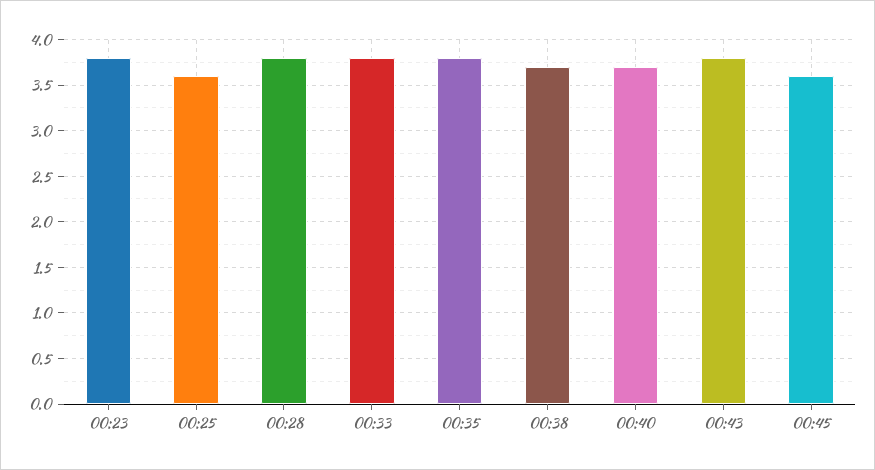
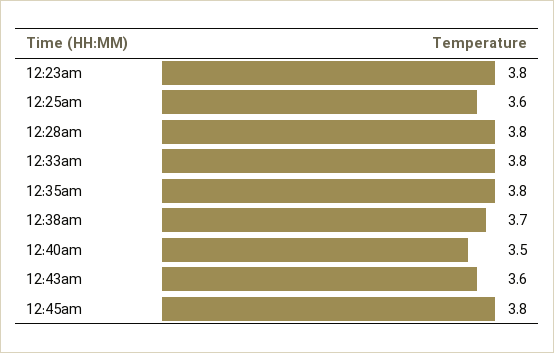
  {
    "00:23": 3.8,
    "00:25": 3.6,
    "00:28": 3.8,
    "00:33": 3.8,
    "00:35": 3.8,
    "00:38": 3.7,
-   "00:40": 3.7,
+   "00:40": 3.5,
-   "00:43": 3.8,
+   "00:43": 3.6,
-   "00:45": 3.6
+   "00:45": 3.8
  }

